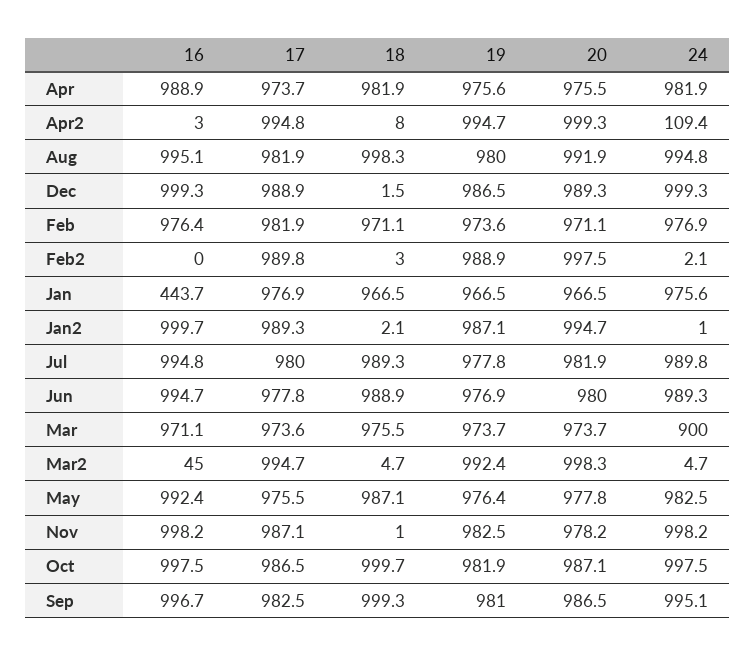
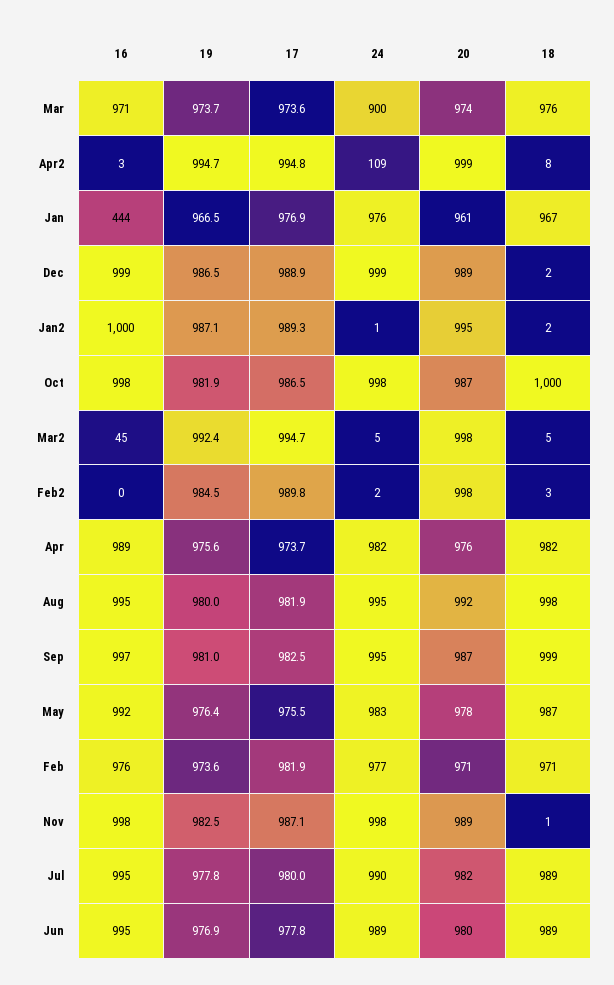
  {
    "16": {
      "Apr": 988.9,
      "Apr2": 3,
      "Aug": 995.1,
      "Dec": 999.3,
      "Feb": 976.4,
      "Feb2": 0,
      "Jan": 443.7,
      "Jan2": 999.7,
      "Jul": 994.8,
      "Jun": 994.7,
      "Mar": 971.1,
      "Mar2": 45,
      "May": 992.4,
      "Nov": 998.2,
      "Oct": 997.5,
      "Sep": 996.7
    },
    "17": {
      "Apr": 973.7,
      "Apr2": 994.8,
      "Aug": 981.9,
      "Dec": 988.9,
      "Feb": 981.9,
      "Feb2": 989.8,
      "Jan": 976.9,
      "Jan2": 989.3,
      "Jul": 980,
      "Jun": 977.8,
      "Mar": 973.6,
      "Mar2": 994.7,
      "May": 975.5,
      "Nov": 987.1,
      "Oct": 986.5,
      "Sep": 982.5
    },
    "18": {
      "Apr": 981.9,
      "Apr2": 8,
      "Aug": 998.3,
      "Dec": 1.5,
      "Feb": 971.1,
      "Feb2": 3,
      "Jan": 966.5,
      "Jan2": 2.1,
      "Jul": 989.3,
      "Jun": 988.9,
      "Mar": 975.5,
      "Mar2": 4.7,
      "May": 987.1,
      "Nov": 1,
      "Oct": 999.7,
      "Sep": 999.3
    },
    "19": {
      "Apr": 975.6,
      "Apr2": 994.7,
      "Aug": 980,
      "Dec": 986.5,
      "Feb": 973.6,
-     "Feb2": 988.9,
+     "Feb2": 984.5,
      "Jan": 966.5,
      "Jan2": 987.1,
      "Jul": 977.8,
      "Jun": 976.9,
      "Mar": 973.7,
      "Mar2": 992.4,
      "May": 976.4,
      "Nov": 982.5,
      "Oct": 981.9,
      "Sep": 981
    },
    "20": {
      "Apr": 975.5,
      "Apr2": 999.3,
      "Aug": 991.9,
      "Dec": 989.3,
      "Feb": 971.1,
      "Feb2": 997.5,
-     "Jan": 966.5,
+     "Jan": 961,
      "Jan2": 994.7,
      "Jul": 981.9,
      "Jun": 980,
      "Mar": 973.7,
      "Mar2": 998.3,
      "May": 977.8,
-     "Nov": 978.2,
+     "Nov": 989,
      "Oct": 987.1,
      "Sep": 986.5
    },
    "24": {
      "Apr": 981.9,
      "Apr2": 109.4,
      "Aug": 994.8,
      "Dec": 999.3,
      "Feb": 976.9,
      "Feb2": 2.1,
      "Jan": 975.6,
      "Jan2": 1,
      "Jul": 989.8,
      "Jun": 989.3,
      "Mar": 900,
      "Mar2": 4.7,
      "May": 982.5,
      "Nov": 998.2,
      "Oct": 997.5,
      "Sep": 995.1
    }
  }

